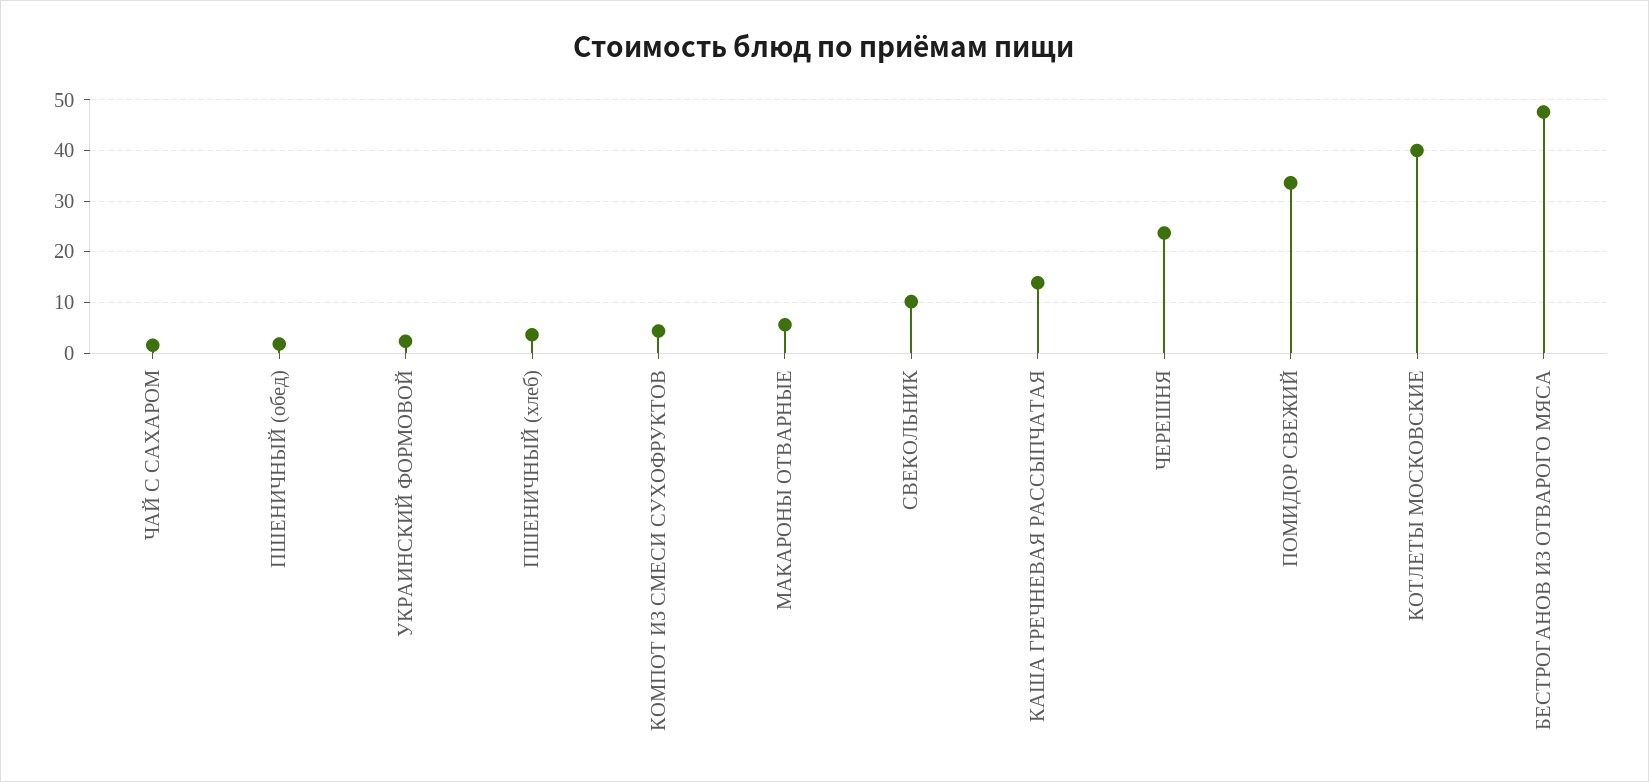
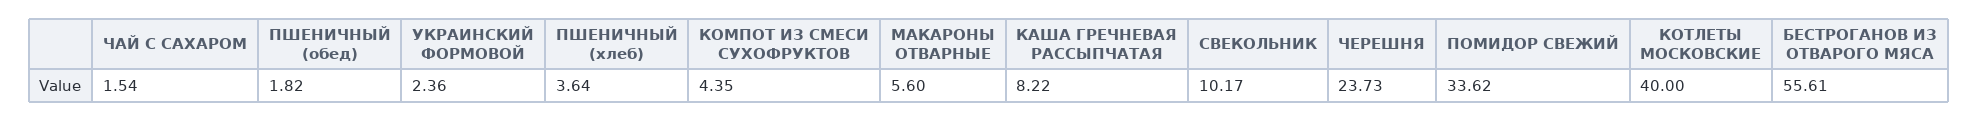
  {
    "ЧАЙ С САХАРОМ": 1.54,
    "ПШЕНИЧНЫЙ (обед)": 1.82,
    "УКРАИНСКИЙ ФОРМОВОЙ": 2.36,
    "ПШЕНИЧНЫЙ (хлеб)": 3.64,
    "КОМПОТ ИЗ СМЕСИ СУХОФРУКТОВ": 4.35,
    "МАКАРОНЫ ОТВАРНЫЕ": 5.6,
    "СВЕКОЛЬНИК": 10.17,
-   "КАША ГРЕЧНЕВАЯ РАССЫПЧАТАЯ": 14,
+   "КАША ГРЕЧНЕВАЯ РАССЫПЧАТАЯ": 8.22,
    "ЧЕРЕШНЯ": 23.73,
    "ПОМИДОР СВЕЖИЙ": 33.62,
    "КОТЛЕТЫ МОСКОВСКИЕ": 40,
-   "БЕСТРОГАНОВ ИЗ ОТВАРОГО МЯСА": 48
+   "БЕСТРОГАНОВ ИЗ ОТВАРОГО МЯСА": 55.61
  }

